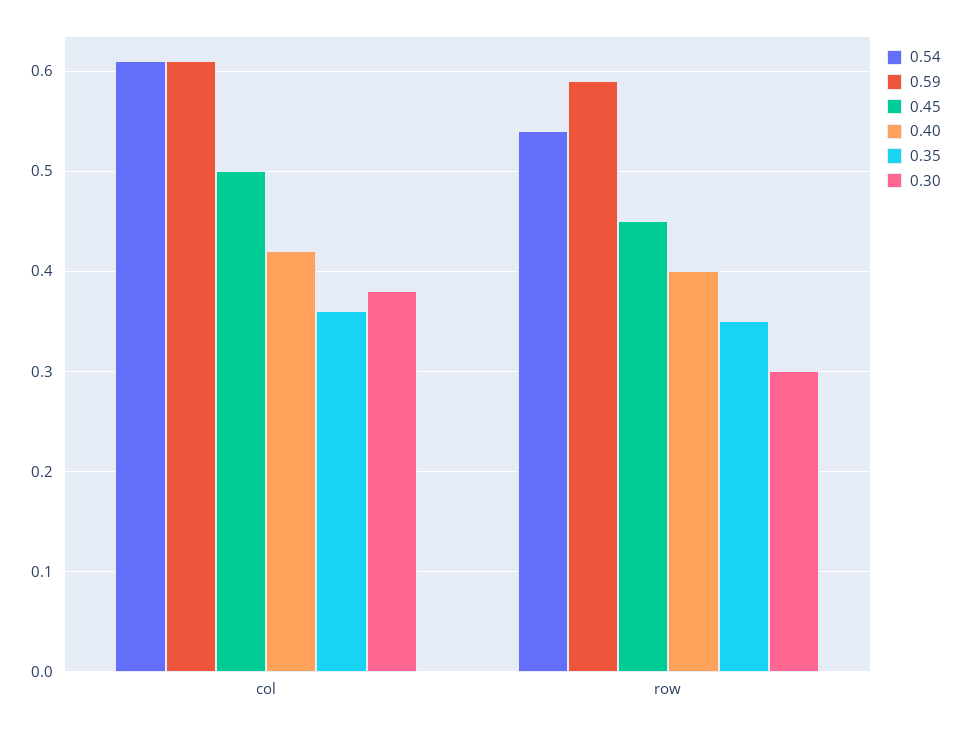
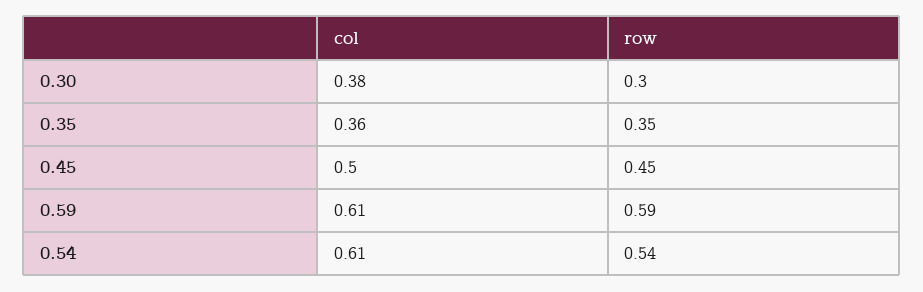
  {
    "0.54": {
      "col": 0.61,
      "row": 0.54
    },
    "0.59": {
      "col": 0.61,
      "row": 0.59
    },
    "0.45": {
      "col": 0.5,
      "row": 0.45
    },
-   "0.40": {
-     "col": 0.42,
-     "row": 0.4
-   },
    "0.35": {
      "col": 0.36,
      "row": 0.35
    },
    "0.30": {
      "col": 0.38,
      "row": 0.3
    }
  }

